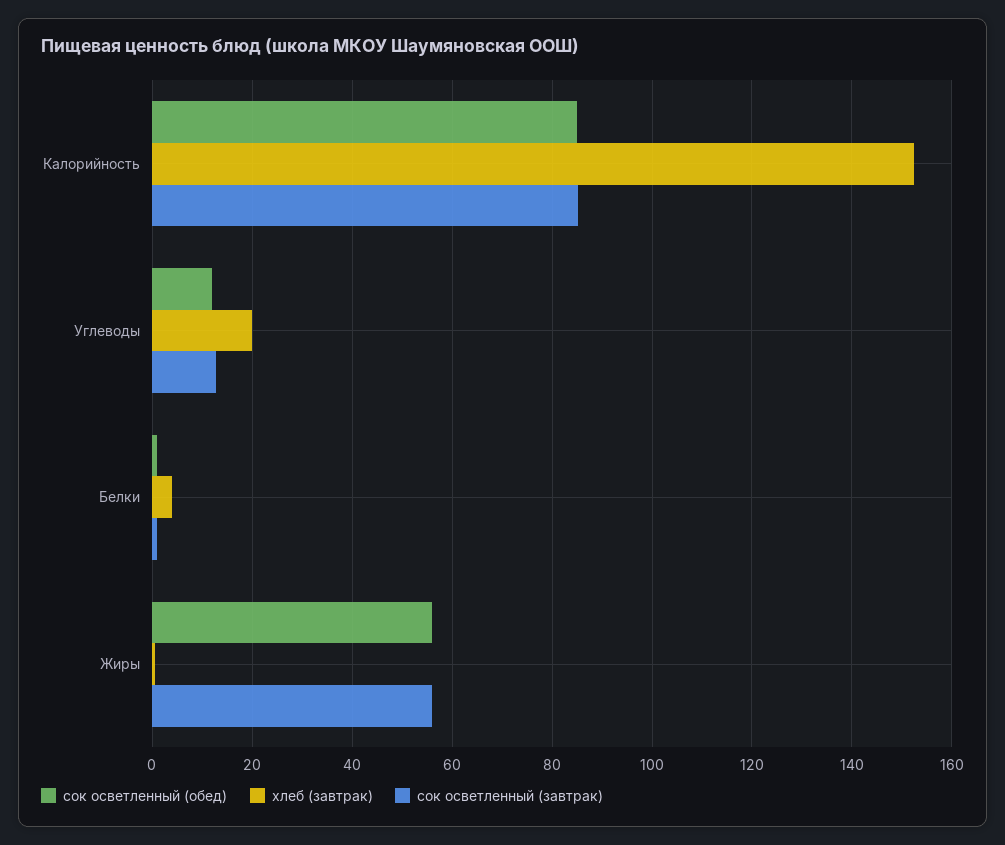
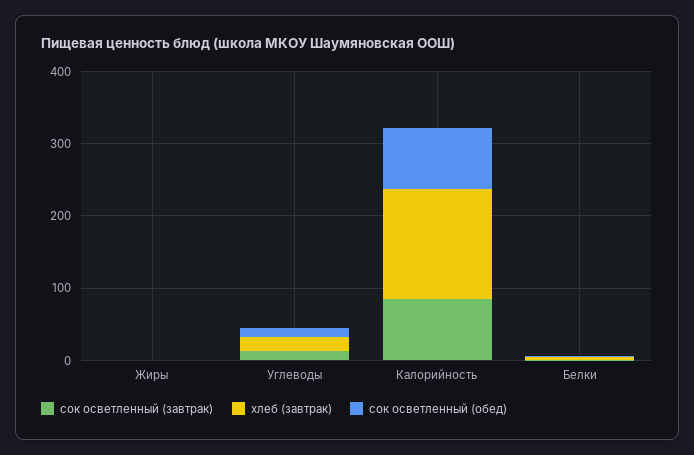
  {
    "сок осветленный (обед)": {
      "Калорийность": 86,
      "Углеводы": 12,
      "Белки": 2,
-     "Жиры": 56
+     "Жиры": 0
    },
    "хлеб (завтрак)": {
      "Калорийность": 152,
      "Углеводы": 20,
      "Белки": 4,
      "Жиры": 0
    },
    "сок осветленный (завтрак)": {
      "Калорийность": 86,
      "Углеводы": 12,
      "Белки": 2,
-     "Жиры": 56
+     "Жиры": 0
    }
  }

